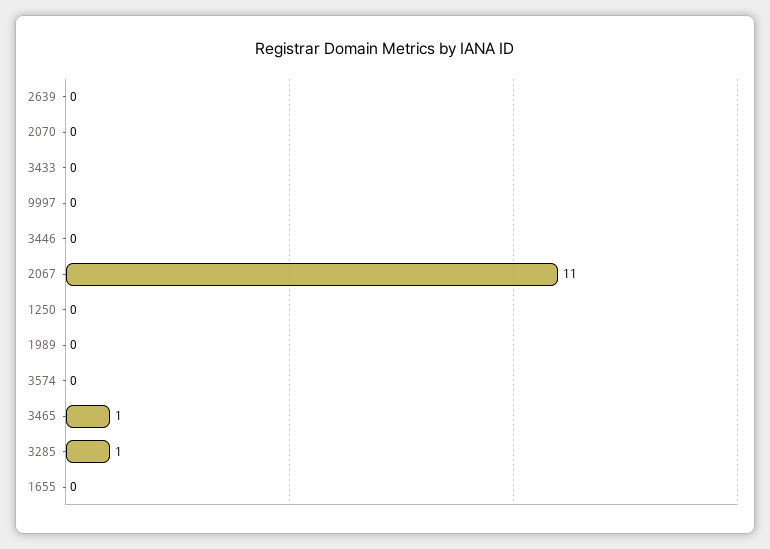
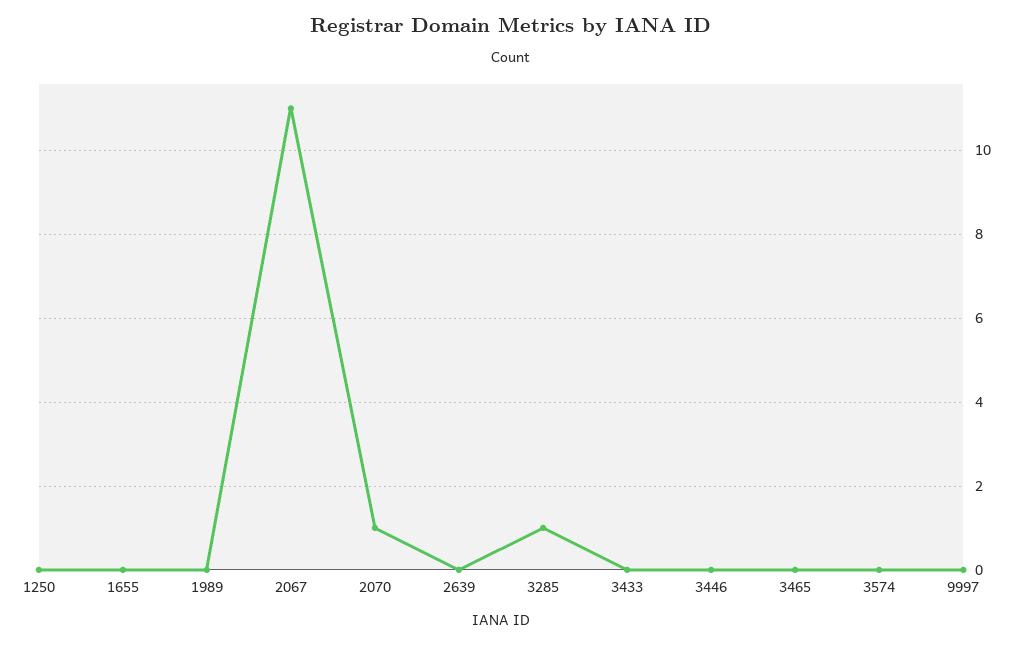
  {
    "2639": 0,
-   "2070": 0,
+   "2070": 1,
    "3433": 0,
    "9997": 0,
    "3446": 0,
    "2067": 11,
    "1250": 0,
    "1989": 0,
    "3574": 0,
-   "3465": 1,
+   "3465": 0,
    "3285": 1,
    "1655": 0
  }

